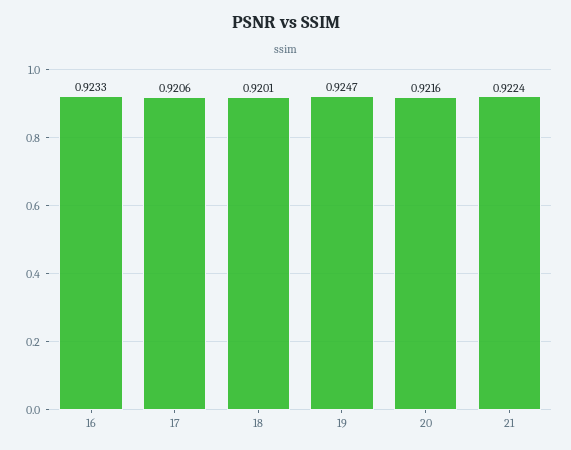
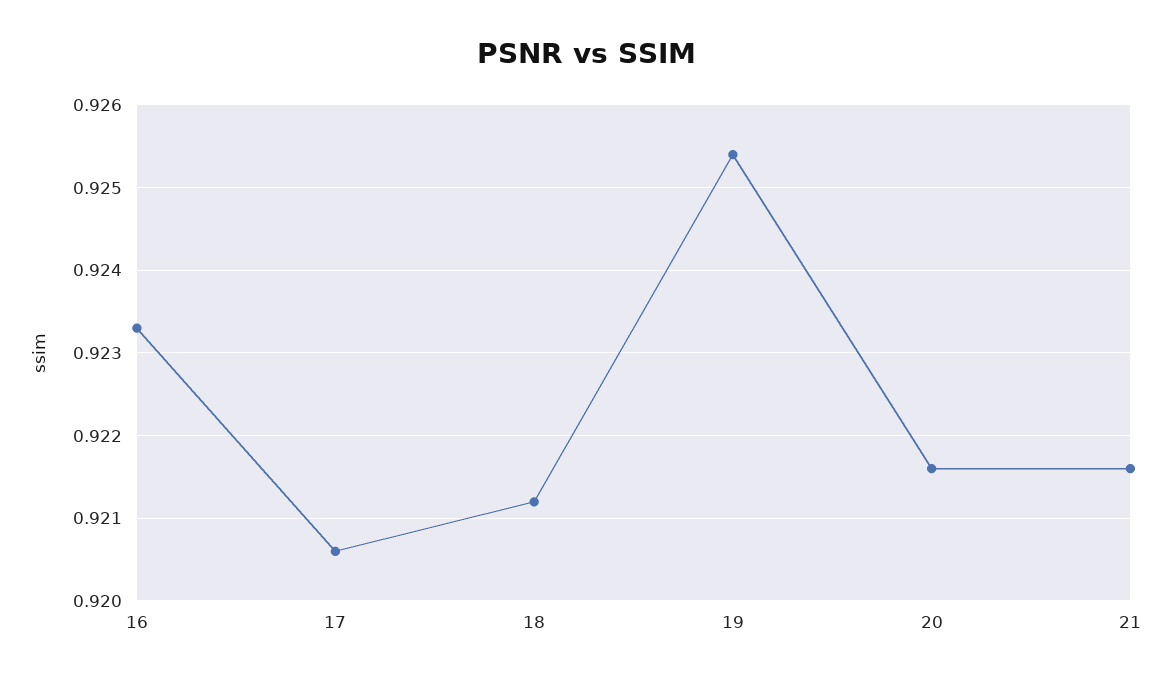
  {
    "16": 0.9233,
    "17": 0.9206,
-   "18": 0.9201,
+   "18": 0.9212,
-   "19": 0.9247,
+   "19": 0.9254,
    "20": 0.9216,
-   "21": 0.9224
+   "21": 0.9216
  }

